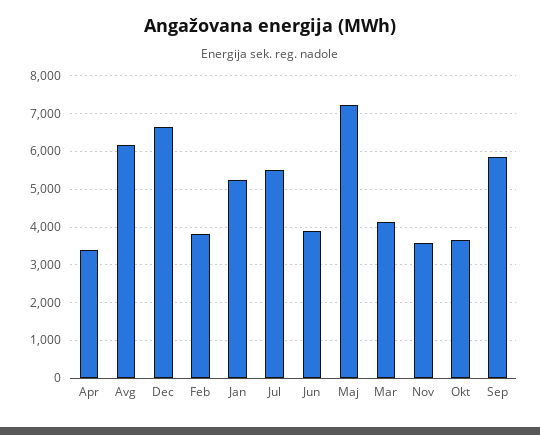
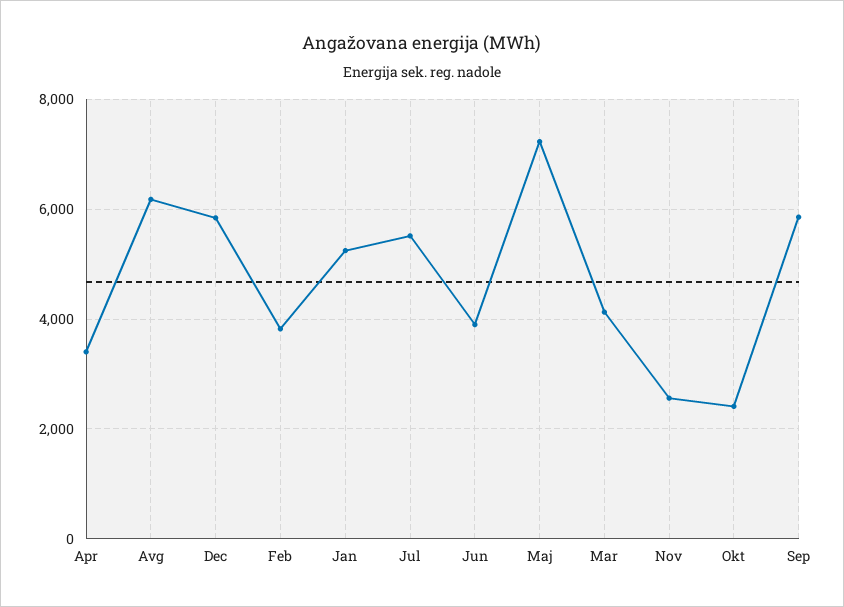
  {
    "Apr": 3400,
    "Avg": 6200,
-   "Dec": 6600,
+   "Dec": 5800,
    "Feb": 3800,
    "Jan": 5200,
    "Jul": 5600,
    "Jun": 3800,
    "Maj": 7200,
    "Mar": 4200,
-   "Nov": 3600,
+   "Nov": 2600,
-   "Okt": 3600,
+   "Okt": 2400,
    "Sep": 5800
  }

